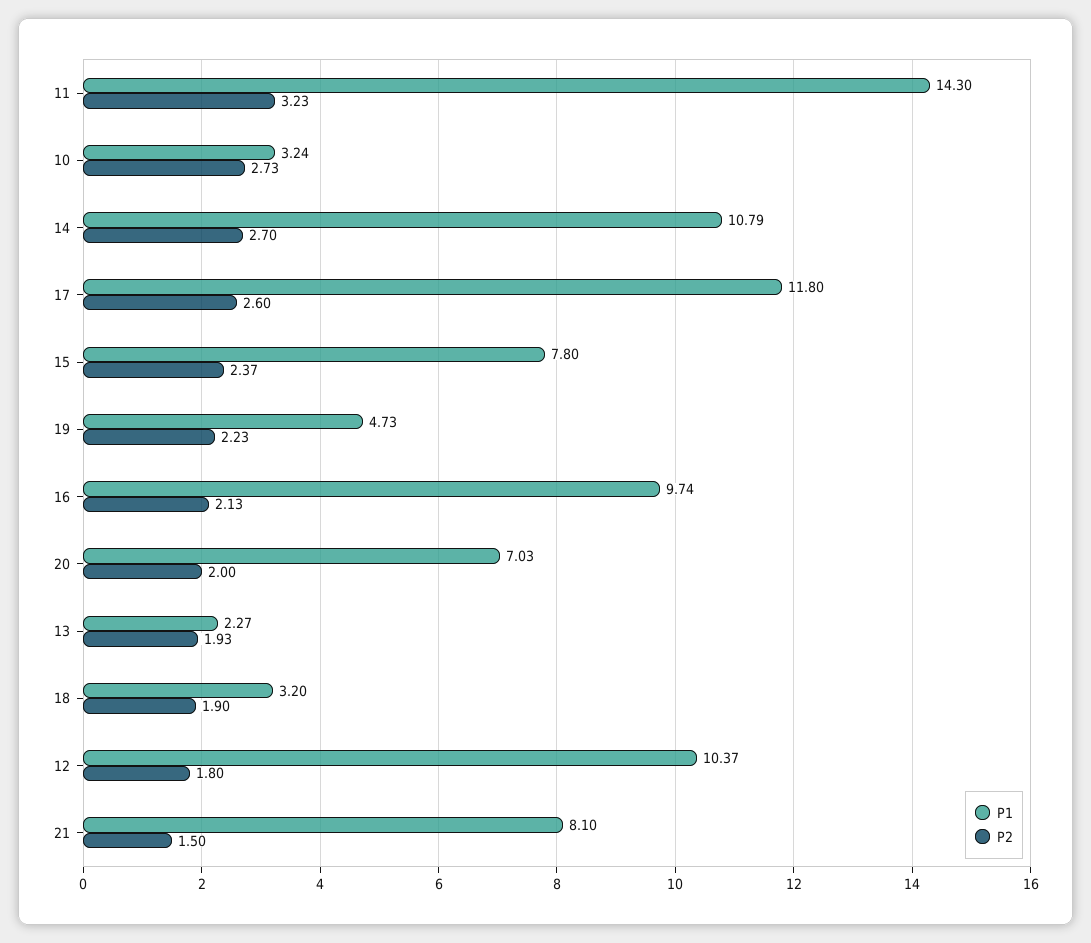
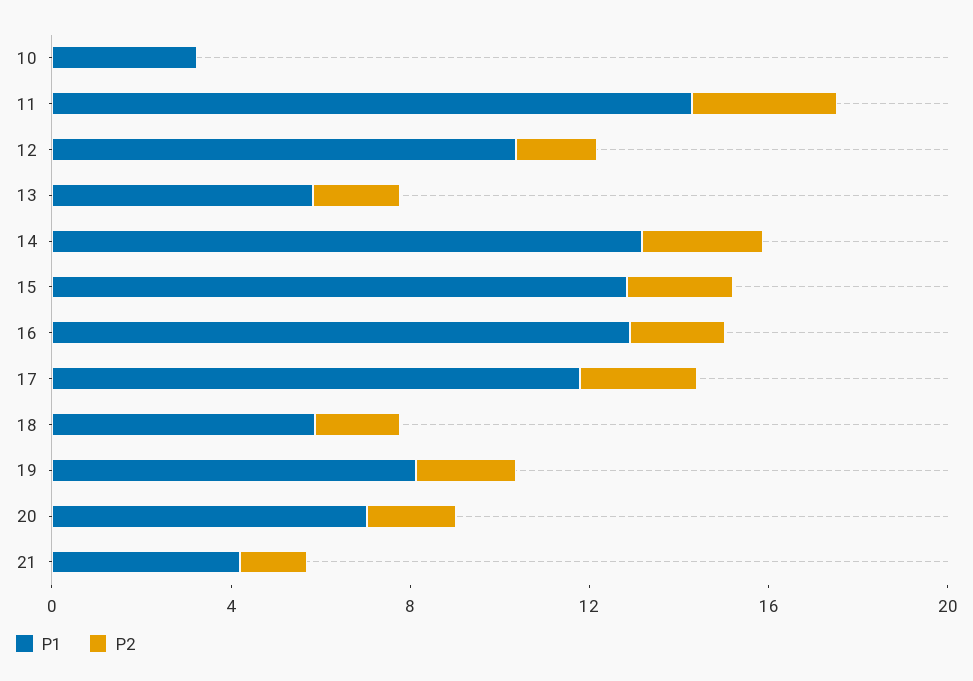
  {
    "P1": {
      "11": 14.3,
      "10": 3.24,
-     "14": 10.79,
+     "14": 13,
      "17": 11.8,
-     "15": 7.8,
+     "15": 13,
-     "19": 4.73,
+     "19": 8,
-     "16": 9.74,
+     "16": 13,
      "20": 7.03,
-     "13": 2.27,
+     "13": 6,
-     "18": 3.2,
+     "18": 6,
      "12": 10.37,
-     "21": 8.1
+     "21": 4
    },
    "P2": {
      "11": 3.23,
-     "10": 2.73,
+     "10": 0,
      "14": 2.7,
      "17": 2.6,
      "15": 2.37,
      "19": 2.23,
      "16": 2.13,
      "20": 2,
      "13": 1.93,
      "18": 1.9,
      "12": 1.8,
      "21": 1.5
    }
  }

